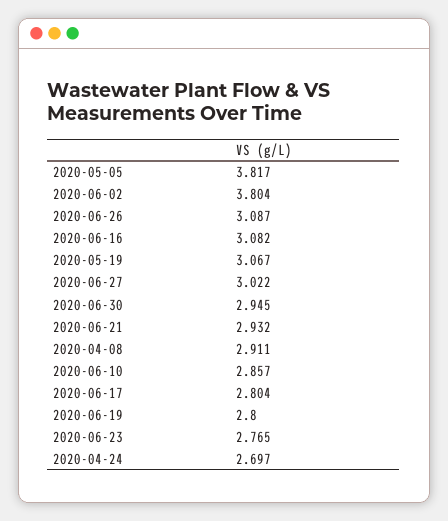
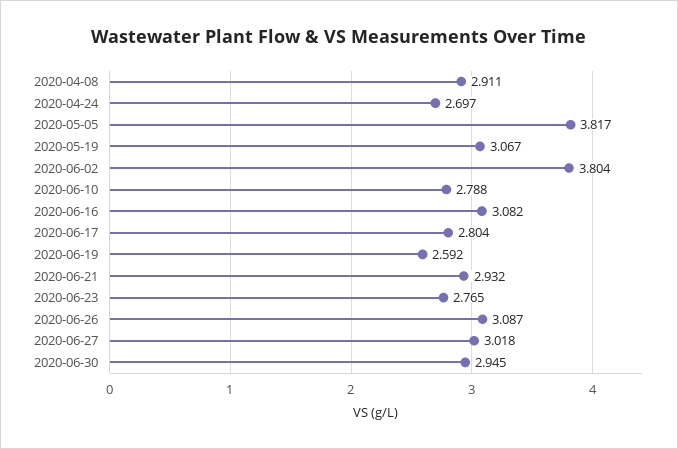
  {
    "2020-05-05": 3.817,
    "2020-06-02": 3.804,
    "2020-06-26": 3.087,
    "2020-06-16": 3.082,
    "2020-05-19": 3.067,
-   "2020-06-27": 3.022,
+   "2020-06-27": 3.018,
    "2020-06-30": 2.945,
    "2020-06-21": 2.932,
    "2020-04-08": 2.911,
-   "2020-06-10": 2.857,
+   "2020-06-10": 2.788,
    "2020-06-17": 2.804,
-   "2020-06-19": 2.8,
+   "2020-06-19": 2.592,
    "2020-06-23": 2.765,
    "2020-04-24": 2.697
  }

